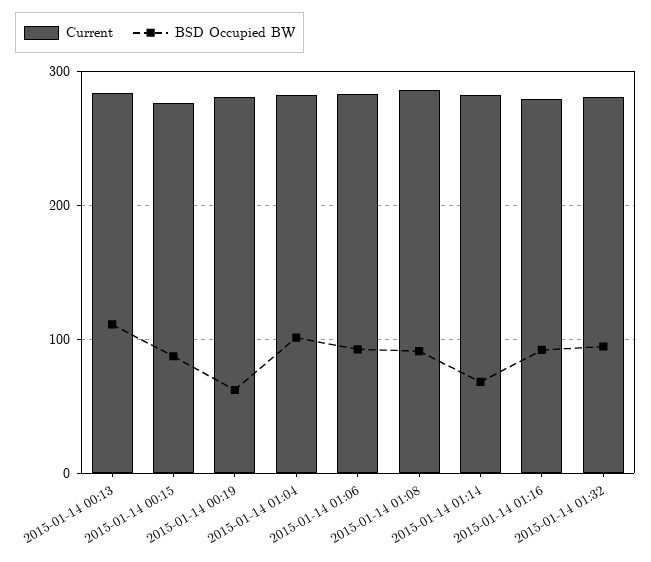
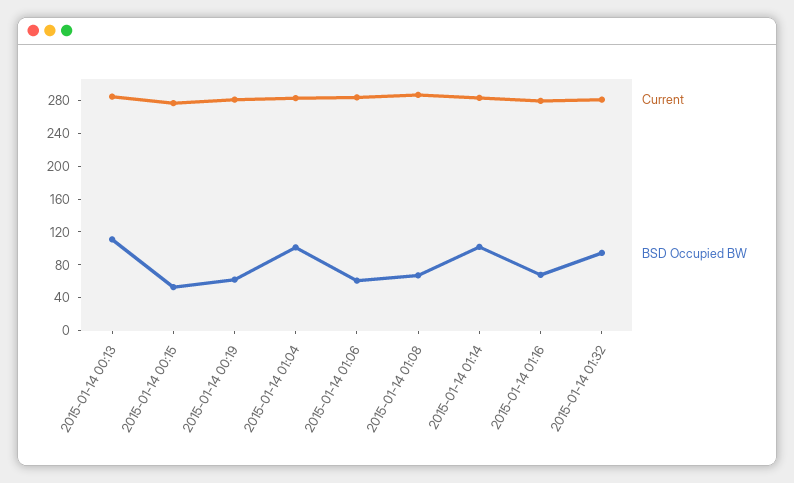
  {
    "Current": {
      "2015-01-14 00:13": 280,
      "2015-01-14 00:15": 280,
      "2015-01-14 00:19": 280,
      "2015-01-14 01:04": 280,
      "2015-01-14 01:06": 280,
      "2015-01-14 01:08": 290,
      "2015-01-14 01:14": 280,
      "2015-01-14 01:16": 280,
      "2015-01-14 01:32": 280
    },
    "BSD Occupied BW": {
      "2015-01-14 00:13": 110,
-     "2015-01-14 00:15": 90,
+     "2015-01-14 00:15": 50,
      "2015-01-14 00:19": 60,
      "2015-01-14 01:04": 100,
-     "2015-01-14 01:06": 90,
+     "2015-01-14 01:06": 60,
-     "2015-01-14 01:08": 90,
+     "2015-01-14 01:08": 70,
-     "2015-01-14 01:14": 70,
+     "2015-01-14 01:14": 100,
-     "2015-01-14 01:16": 90,
+     "2015-01-14 01:16": 70,
      "2015-01-14 01:32": 90
    }
  }

